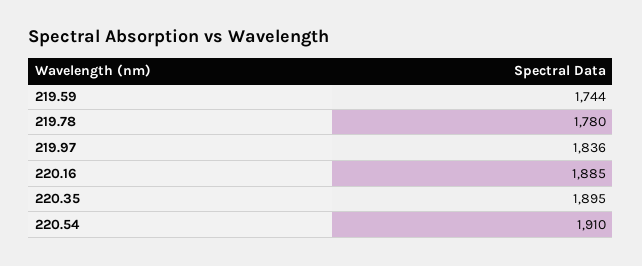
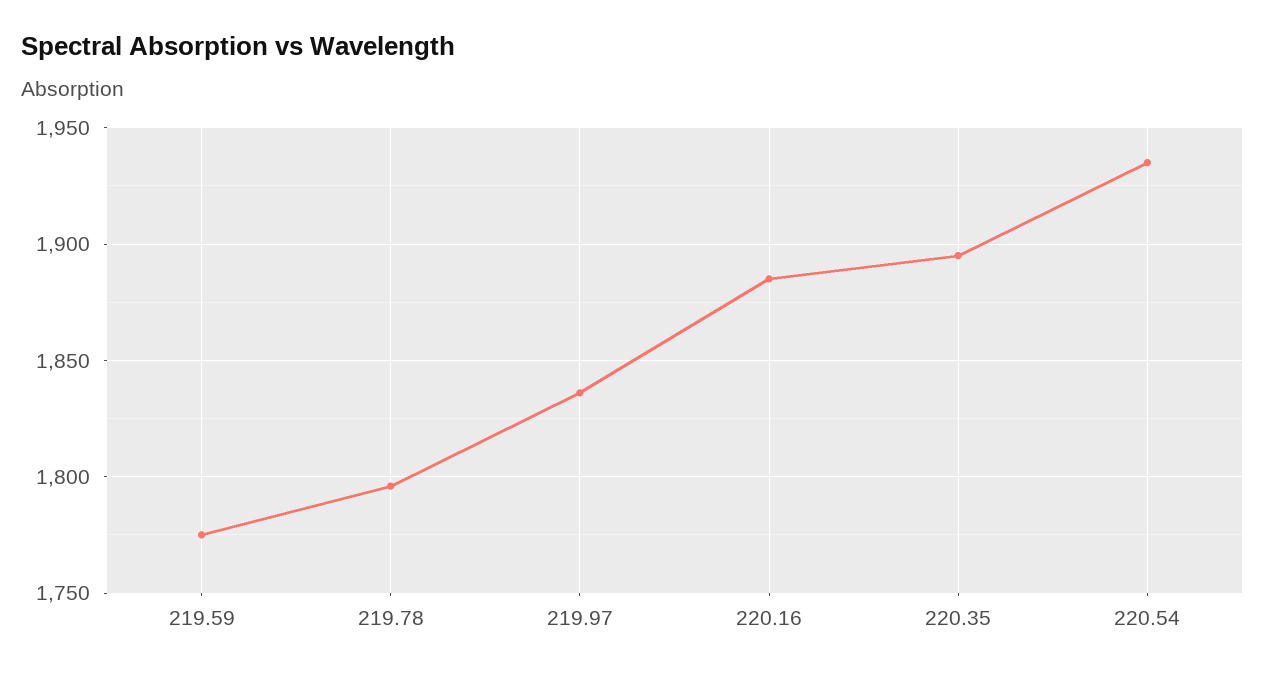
  {
-   "219.59": 1744,
+   "219.59": 1775,
-   "219.78": 1780,
+   "219.78": 1795,
    "219.97": 1836,
    "220.16": 1885,
    "220.35": 1895,
-   "220.54": 1910
+   "220.54": 1935
  }

